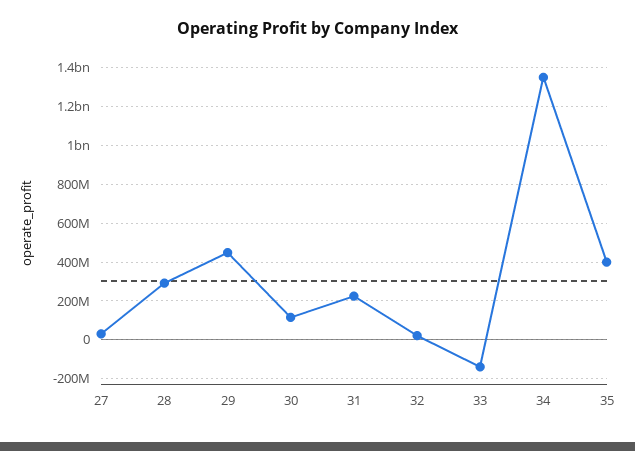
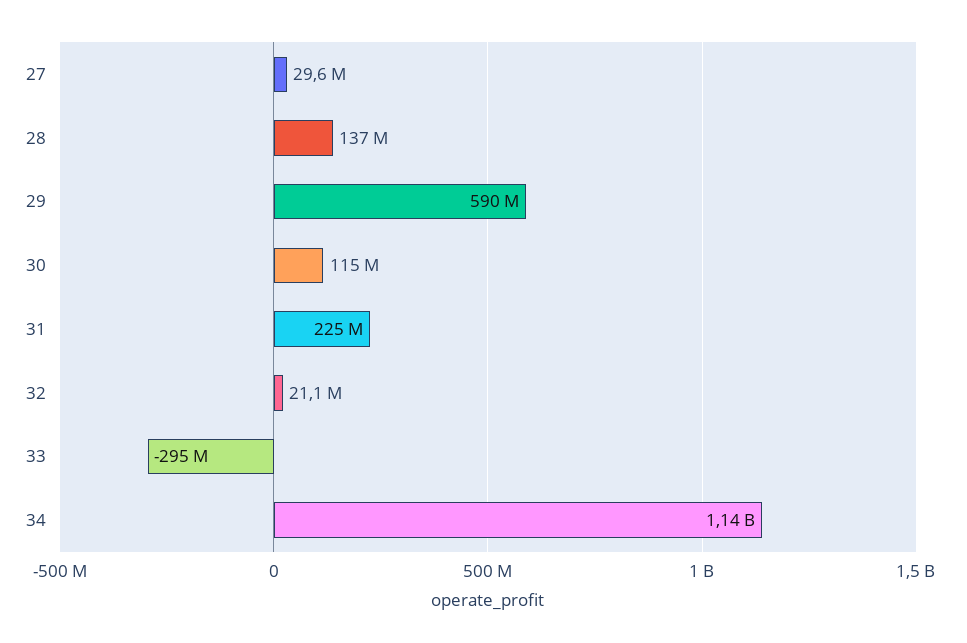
  {
    "27": 29600000,
-   "28": 300000000,
+   "28": 137000000,
-   "29": 450000000,
+   "29": 590000000,
    "30": 115000000,
    "31": 225000000,
    "32": 21100000,
-   "33": -150000000,
+   "33": -295000000,
-   "34": 1350000000,
+   "34": 1140000000
-   "35": 400000000
  }

